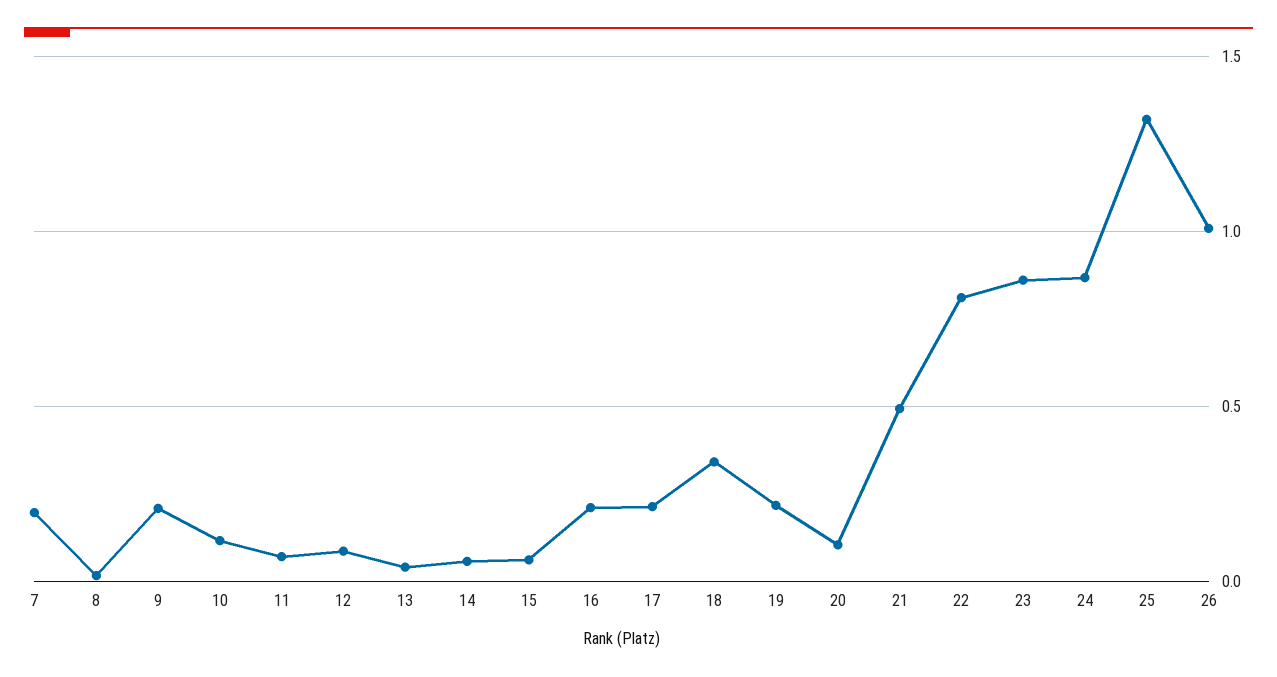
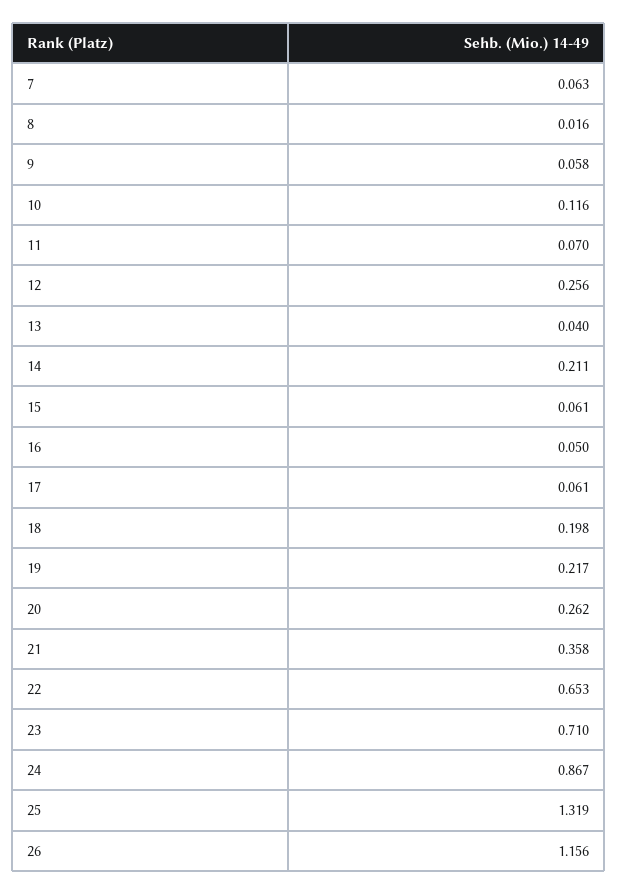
  {
-   "7": 0.2,
+   "7": 0.063,
    "8": 0.016,
-   "9": 0.2,
+   "9": 0.058,
    "10": 0.116,
    "11": 0.07,
-   "12": 0.1,
+   "12": 0.256,
    "13": 0.04,
-   "14": 0.05,
+   "14": 0.211,
    "15": 0.061,
-   "16": 0.2,
+   "16": 0.05,
-   "17": 0.2,
+   "17": 0.061,
-   "18": 0.35,
+   "18": 0.198,
    "19": 0.217,
-   "20": 0.1,
+   "20": 0.262,
-   "21": 0.5,
+   "21": 0.358,
-   "22": 0.8,
+   "22": 0.653,
-   "23": 0.85,
+   "23": 0.71,
    "24": 0.867,
    "25": 1.319,
-   "26": 1
+   "26": 1.156
  }

